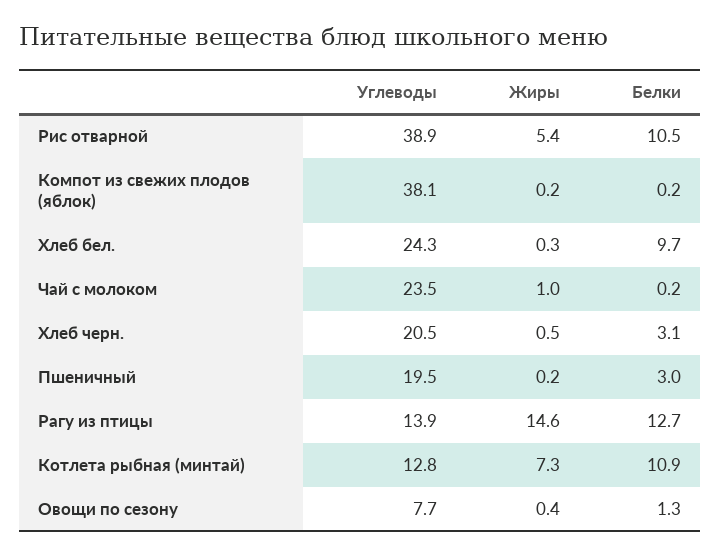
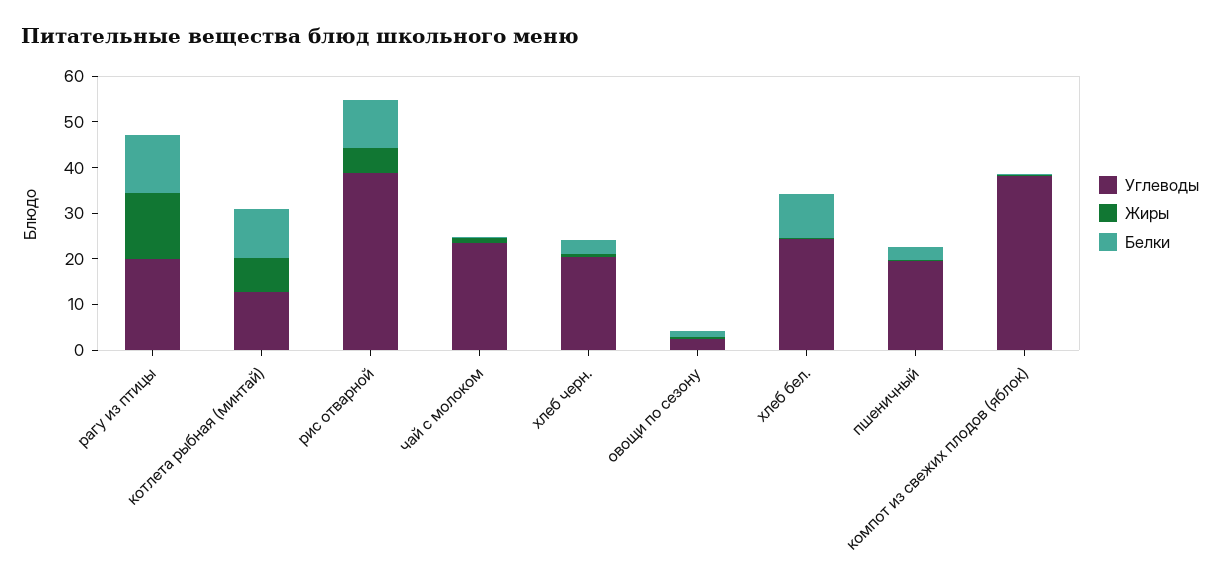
  {
    "Углеводы": {
      "Рис отварной": 38.9,
      "Компот из свежих плодов (яблок)": 38.1,
      "Хлеб бел.": 24.3,
      "Чай с молоком": 23.5,
      "Хлеб черн.": 20.5,
      "Пшеничный": 19.5,
-     "Рагу из птицы": 13.9,
+     "Рагу из птицы": 20,
      "Котлета рыбная (минтай)": 12.8,
-     "Овощи по сезону": 7.7
+     "Овощи по сезону": 2
    },
    "Жиры": {
      "Рис отварной": 5.4,
      "Компот из свежих плодов (яблок)": 0.2,
      "Хлеб бел.": 0.3,
      "Чай с молоком": 1,
      "Хлеб черн.": 0.5,
      "Пшеничный": 0.2,
      "Рагу из птицы": 14.6,
      "Котлета рыбная (минтай)": 7.3,
      "Овощи по сезону": 0.4
    },
    "Белки": {
      "Рис отварной": 10.5,
      "Компот из свежих плодов (яблок)": 0.2,
      "Хлеб бел.": 9.7,
      "Чай с молоком": 0.2,
      "Хлеб черн.": 3.1,
      "Пшеничный": 3,
      "Рагу из птицы": 12.7,
      "Котлета рыбная (минтай)": 10.9,
      "Овощи по сезону": 1.3
    }
  }

